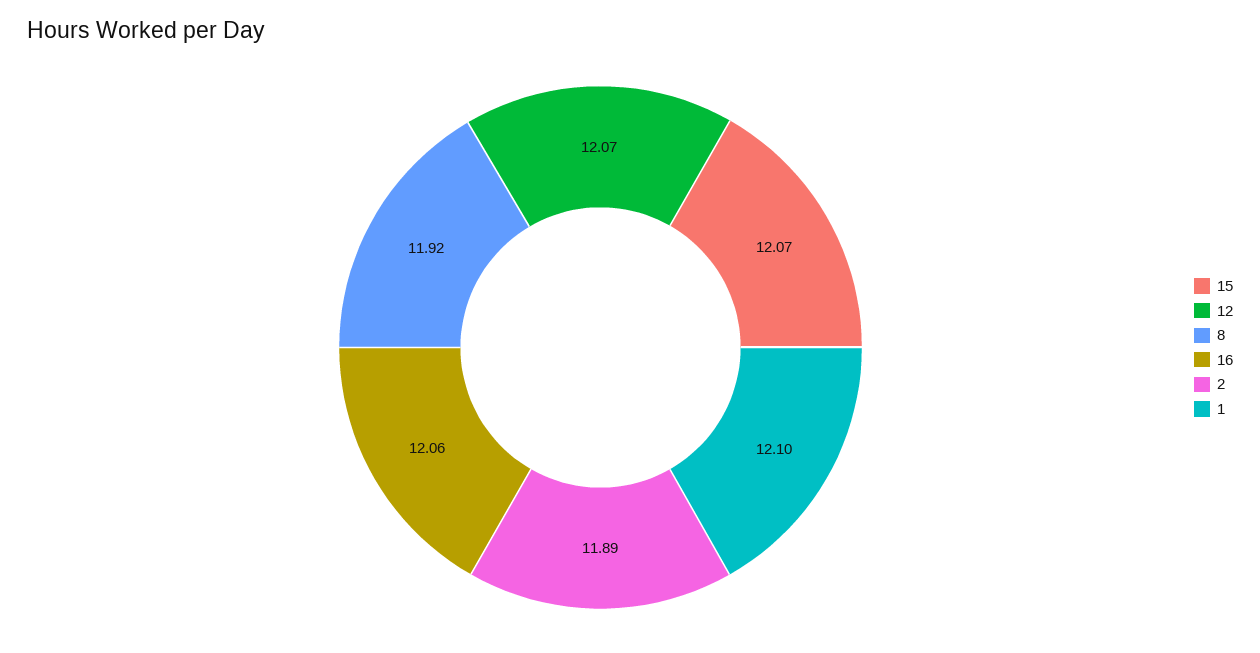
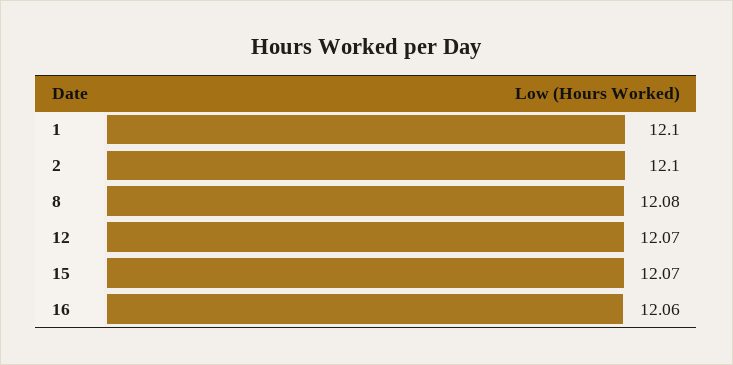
  {
    "15": 12.07,
    "12": 12.07,
-   "8": 11.92,
+   "8": 12.08,
    "16": 12.06,
-   "2": 11.89,
+   "2": 12.1,
    "1": 12.1
  }

